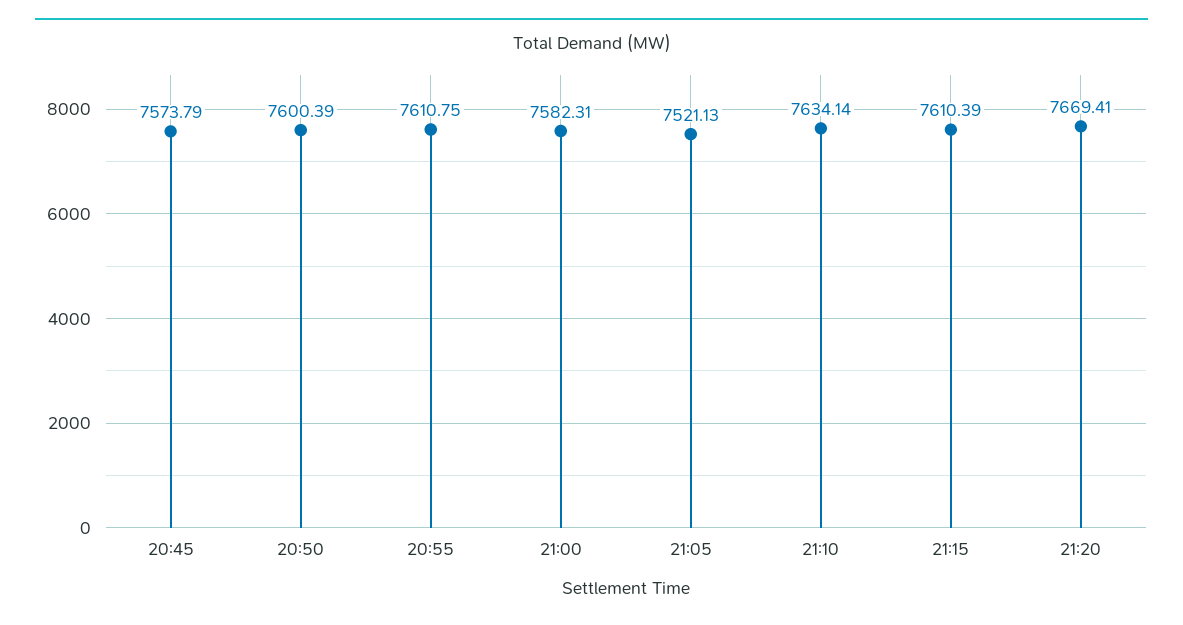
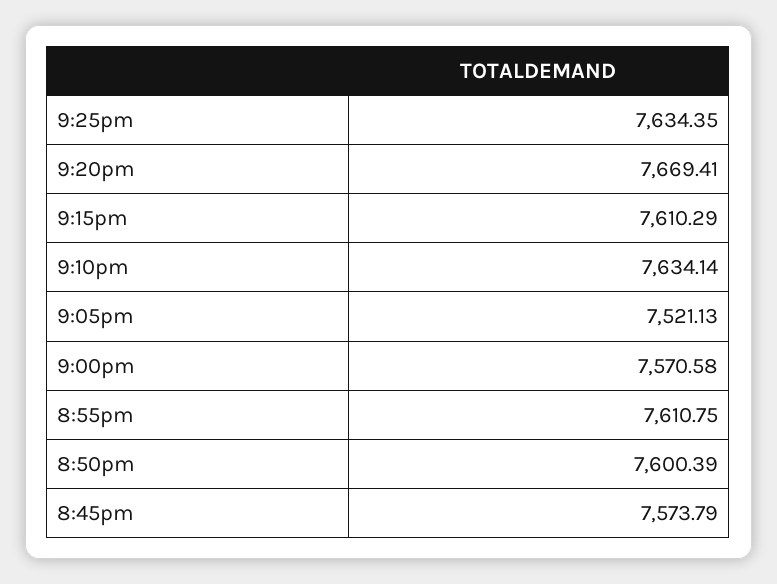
  {
    "20:45": 7573.79,
    "20:50": 7600.39,
    "20:55": 7610.75,
-   "21:00": 7582.31,
+   "21:00": 7570.58,
    "21:05": 7521.13,
    "21:10": 7634.14,
-   "21:15": 7610.39,
+   "21:15": 7610.29,
-   "21:20": 7669.41
+   "21:20": 7669.41,
+   "9:25pm": 7634.35
  }

